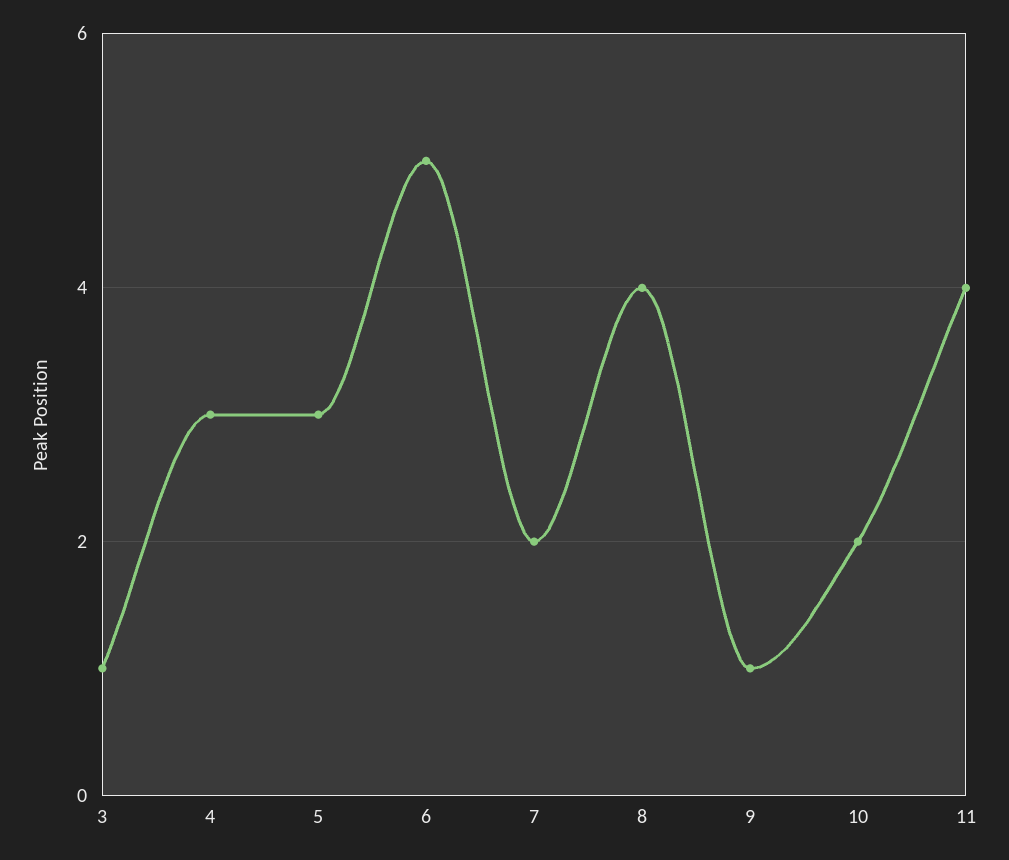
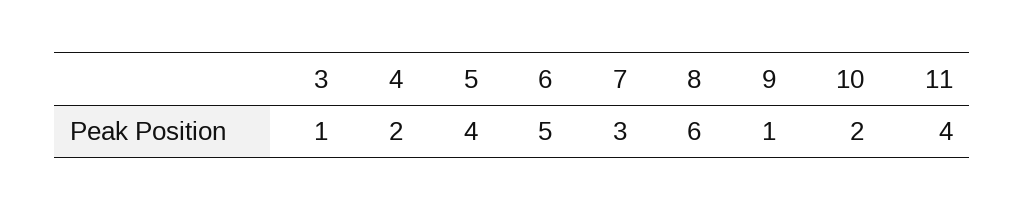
  {
    "3": 1,
-   "4": 3,
+   "4": 2,
-   "5": 3,
+   "5": 4,
    "6": 5,
-   "7": 2,
+   "7": 3,
-   "8": 4,
+   "8": 6,
    "9": 1,
    "10": 2,
    "11": 4
  }

